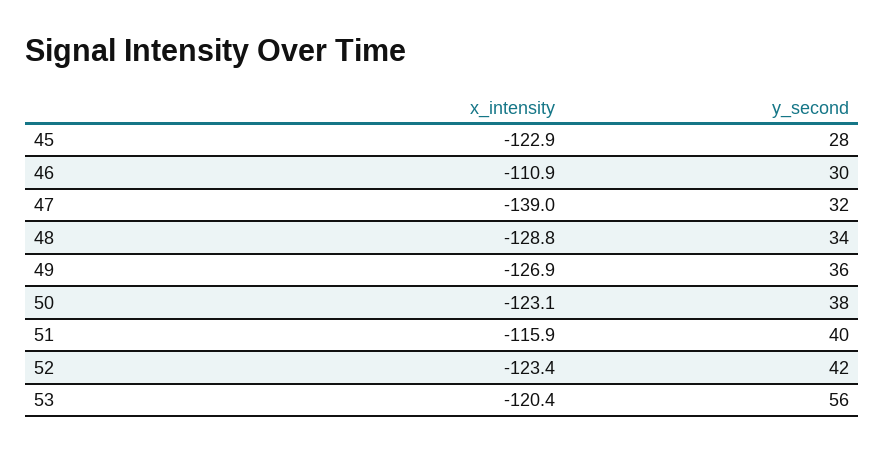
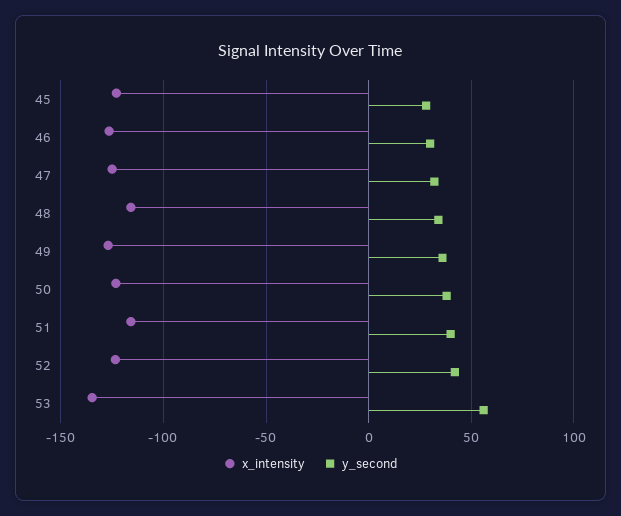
  {
    "x_intensity": {
      "45": -122.9,
-     "46": -110.9,
+     "46": -125,
-     "47": -139,
+     "47": -125,
-     "48": -128.8,
+     "48": -115,
      "49": -126.9,
      "50": -123.1,
      "51": -115.9,
      "52": -123.4,
-     "53": -120.4
+     "53": -135
    },
    "y_second": {
      "45": 28,
      "46": 30,
      "47": 32,
      "48": 34,
      "49": 36,
      "50": 38,
      "51": 40,
      "52": 42,
      "53": 56
    }
  }

